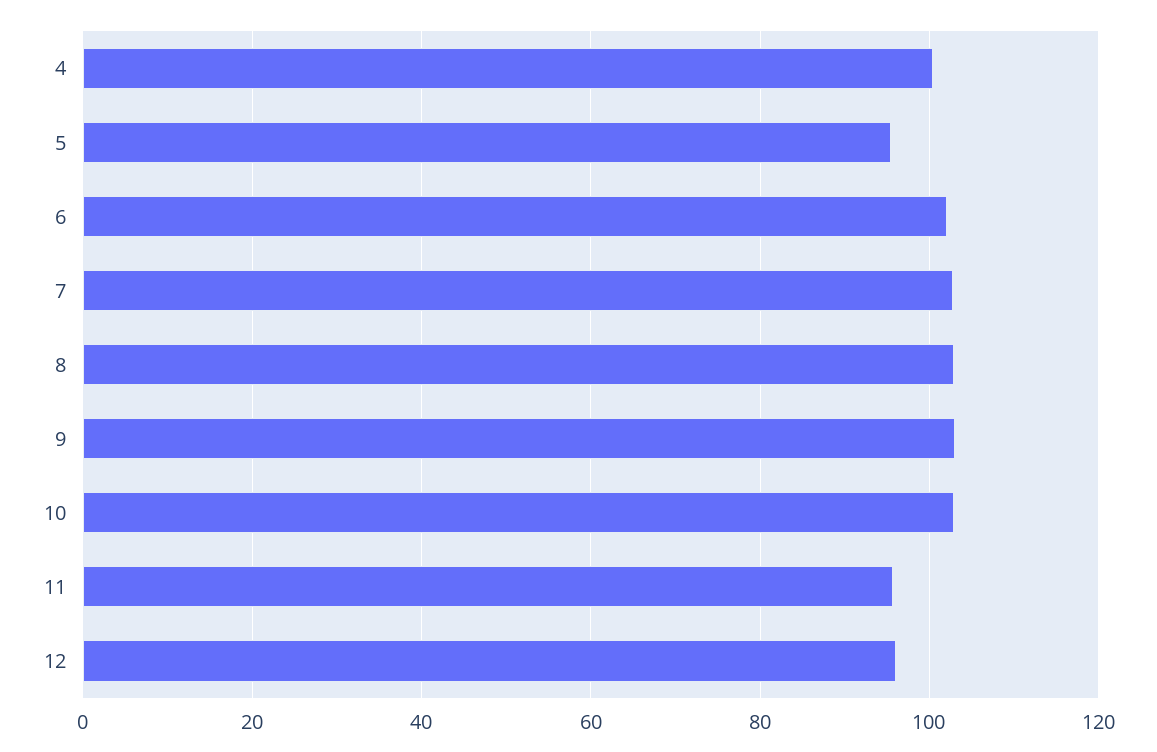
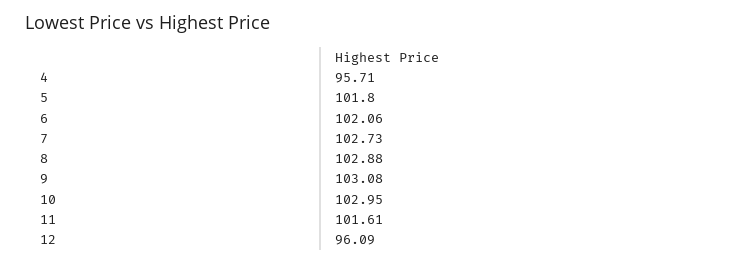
  {
-   "4": 100,
+   "4": 95.71,
-   "5": 96,
+   "5": 101.8,
    "6": 102.06,
    "7": 102.73,
    "8": 102.88,
    "9": 103.08,
    "10": 102.95,
-   "11": 96,
+   "11": 101.61,
    "12": 96.09
  }

